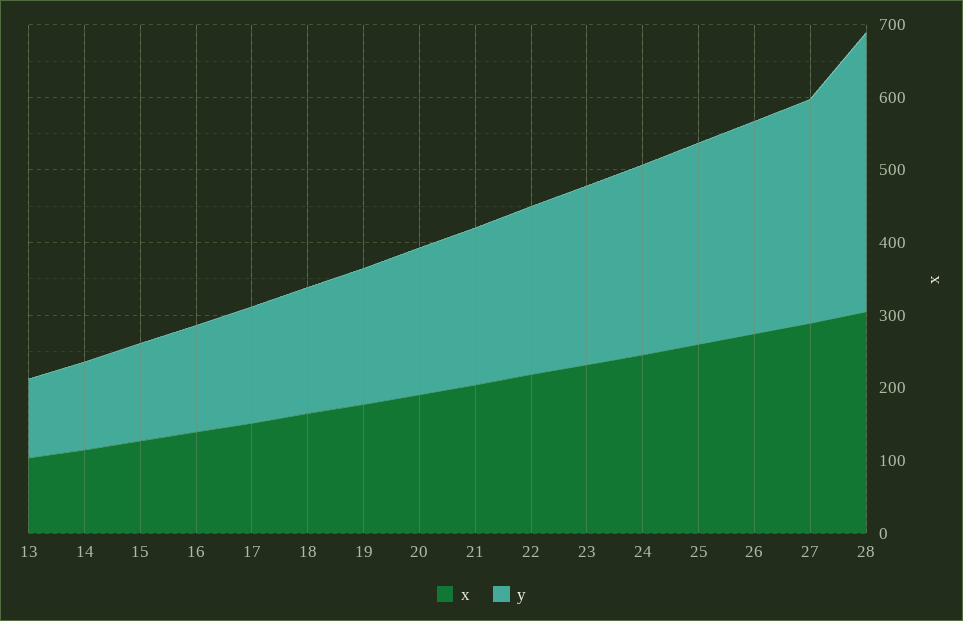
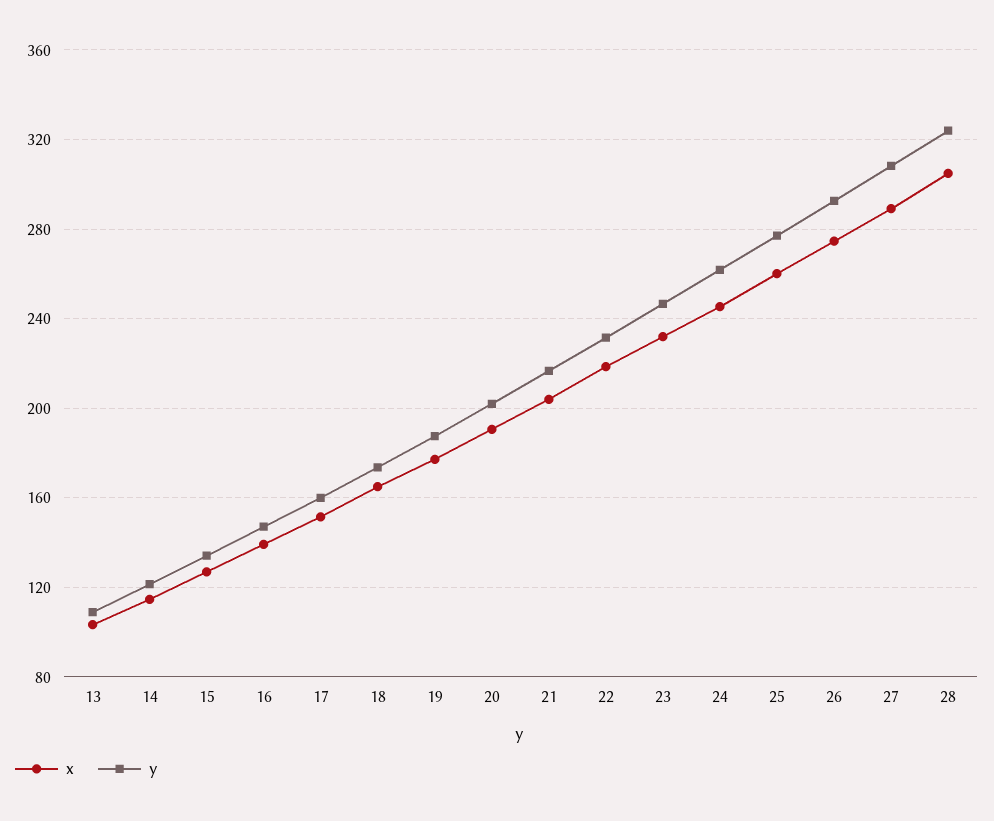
  {
    "x": {
      "13": 105,
      "14": 115,
      "15": 125,
      "16": 140,
      "17": 150,
      "18": 165,
      "19": 175,
      "20": 190,
      "21": 205,
      "22": 220,
      "23": 230,
      "24": 245,
      "25": 260,
      "26": 275,
      "27": 290,
      "28": 305
    },
    "y": {
      "13": 110,
      "14": 120,
      "15": 135,
      "16": 145,
      "17": 160,
      "18": 175,
      "19": 190,
      "20": 200,
      "21": 215,
      "22": 230,
      "23": 245,
      "24": 260,
      "25": 275,
      "26": 295,
      "27": 310,
-     "28": 380
+     "28": 325
    }
  }

